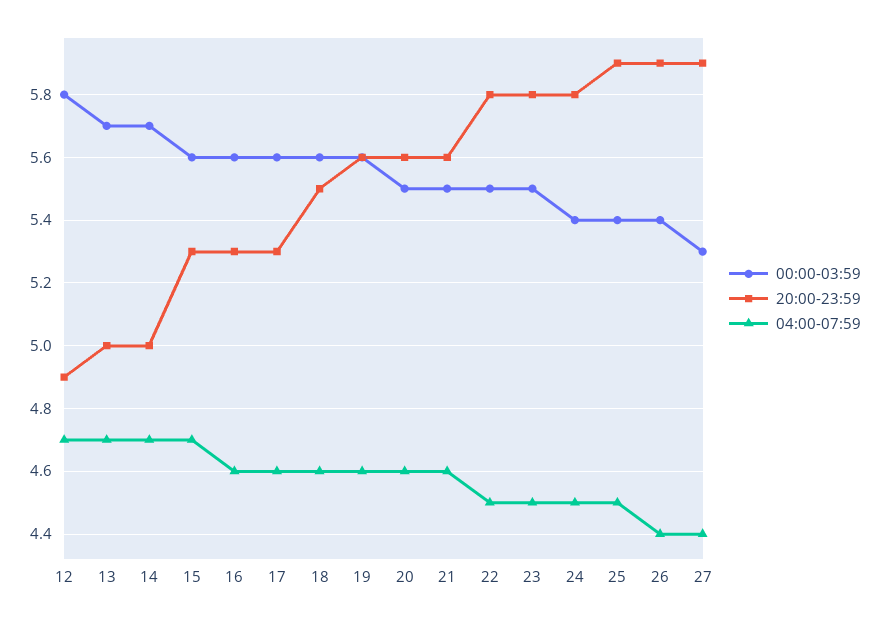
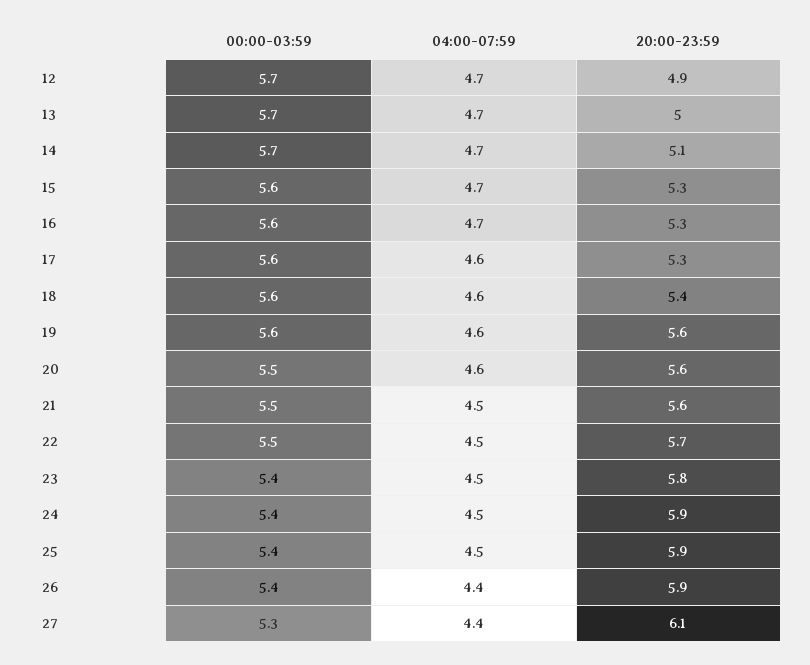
  {
    "00:00-03:59": {
-     "12": 5.8,
+     "12": 5.7,
      "13": 5.7,
      "14": 5.7,
      "15": 5.6,
      "16": 5.6,
      "17": 5.6,
      "18": 5.6,
      "19": 5.6,
      "20": 5.5,
      "21": 5.5,
      "22": 5.5,
-     "23": 5.5,
+     "23": 5.4,
      "24": 5.4,
      "25": 5.4,
      "26": 5.4,
      "27": 5.3
    },
    "20:00-23:59": {
      "12": 4.9,
      "13": 5,
-     "14": 5,
+     "14": 5.1,
      "15": 5.3,
      "16": 5.3,
      "17": 5.3,
-     "18": 5.5,
+     "18": 5.4,
      "19": 5.6,
      "20": 5.6,
      "21": 5.6,
-     "22": 5.8,
+     "22": 5.7,
      "23": 5.8,
-     "24": 5.8,
+     "24": 5.9,
      "25": 5.9,
      "26": 5.9,
-     "27": 5.9
+     "27": 6.1
    },
    "04:00-07:59": {
      "12": 4.7,
      "13": 4.7,
      "14": 4.7,
      "15": 4.7,
-     "16": 4.6,
+     "16": 4.7,
      "17": 4.6,
      "18": 4.6,
      "19": 4.6,
      "20": 4.6,
-     "21": 4.6,
+     "21": 4.5,
      "22": 4.5,
      "23": 4.5,
      "24": 4.5,
      "25": 4.5,
      "26": 4.4,
      "27": 4.4
    }
  }

